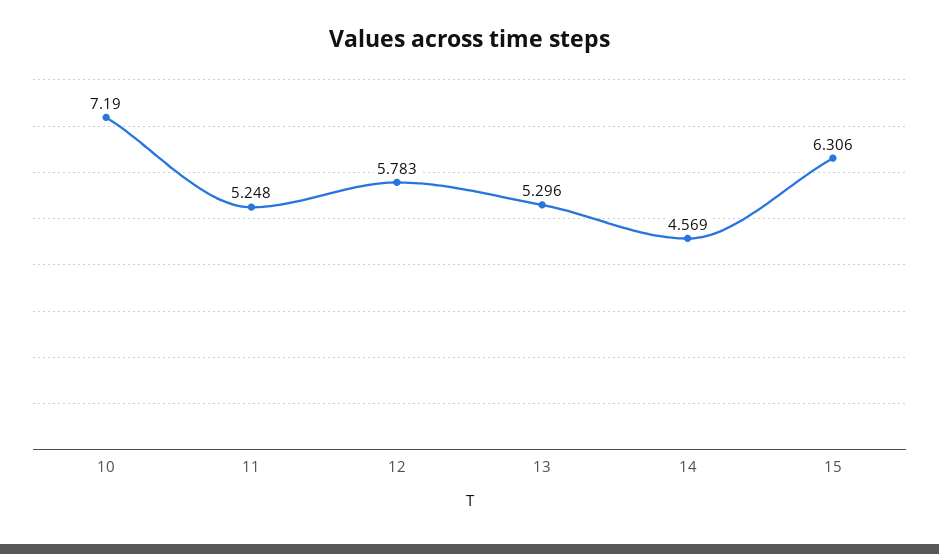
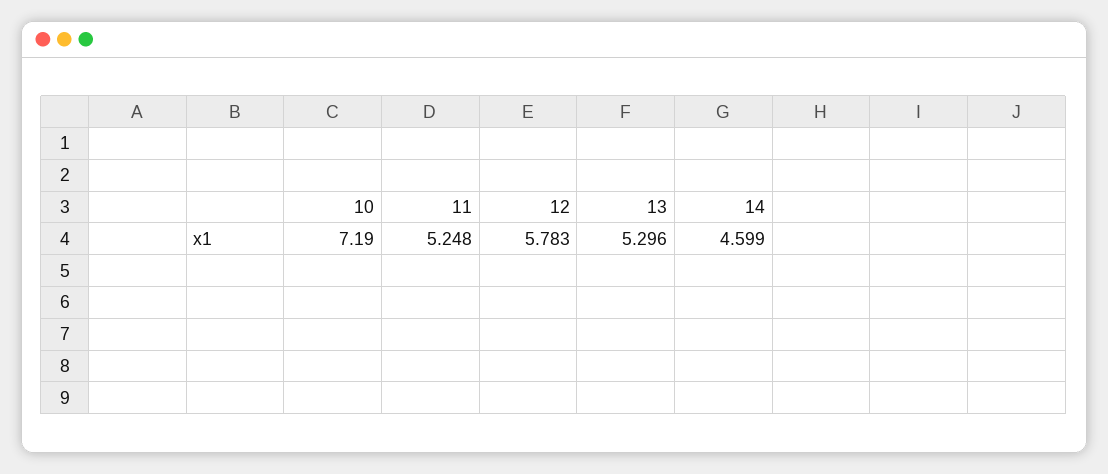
  {
    "10": 7.19,
    "11": 5.248,
    "12": 5.783,
    "13": 5.296,
-   "14": 4.569,
+   "14": 4.599
-   "15": 6.306
  }

